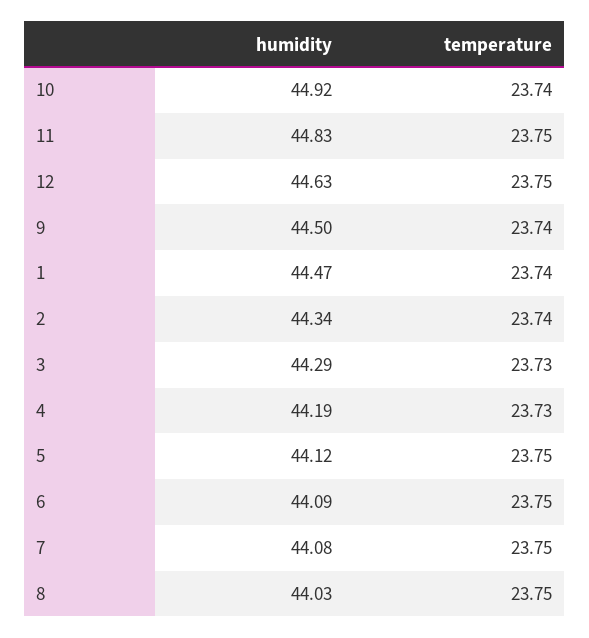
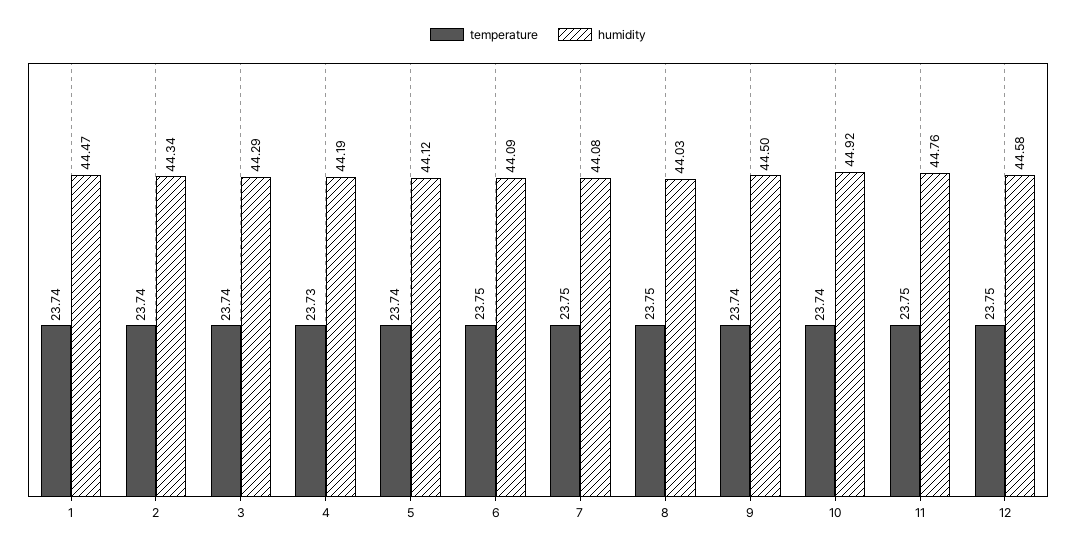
  {
    "humidity": {
      "10": 44.92,
-     "11": 44.83,
+     "11": 44.76,
-     "12": 44.63,
+     "12": 44.58,
      "9": 44.5,
      "1": 44.47,
      "2": 44.34,
      "3": 44.29,
      "4": 44.19,
      "5": 44.12,
      "6": 44.09,
      "7": 44.08,
      "8": 44.03
    },
    "temperature": {
      "10": 23.74,
      "11": 23.75,
      "12": 23.75,
      "9": 23.74,
      "1": 23.74,
      "2": 23.74,
-     "3": 23.73,
+     "3": 23.74,
      "4": 23.73,
-     "5": 23.75,
+     "5": 23.74,
      "6": 23.75,
      "7": 23.75,
      "8": 23.75
    }
  }

